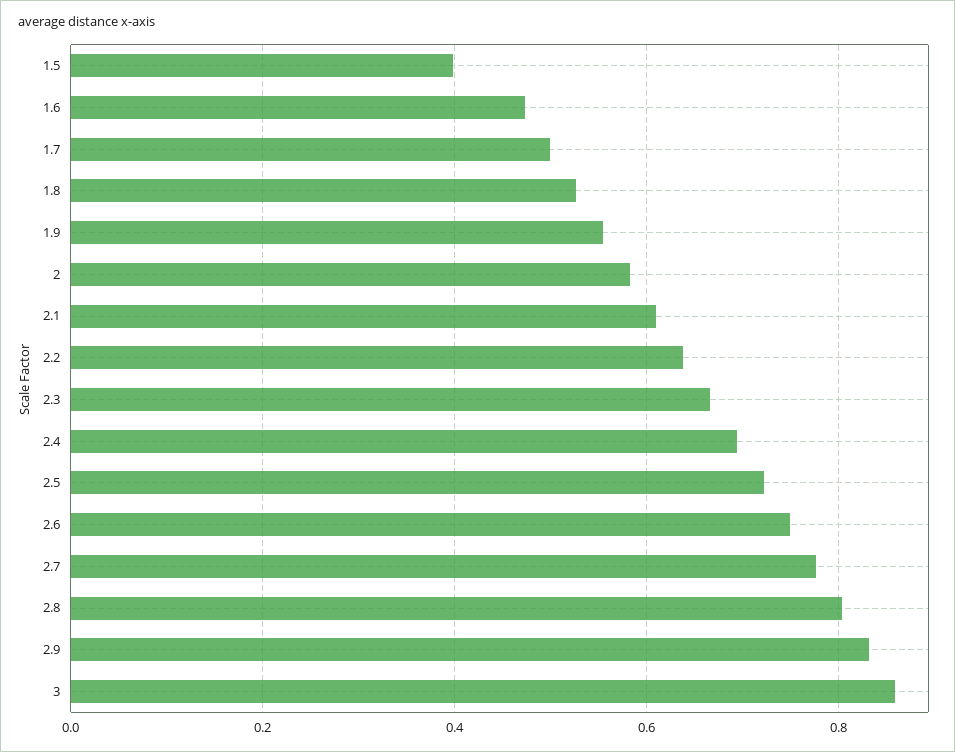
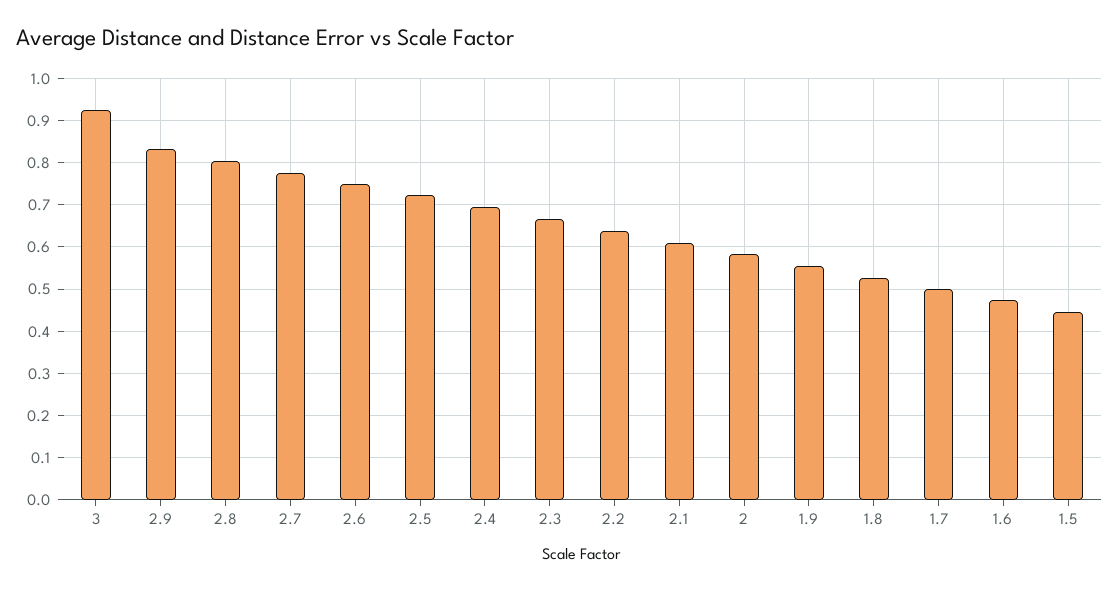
  {
-   "1.5": 0.4,
+   "1.5": 0.44,
    "1.6": 0.48,
    "1.7": 0.5,
    "1.8": 0.52,
    "1.9": 0.56,
    "2": 0.58,
    "2.1": 0.62,
    "2.2": 0.64,
    "2.3": 0.66,
    "2.4": 0.7,
    "2.5": 0.72,
    "2.6": 0.74,
    "2.7": 0.78,
    "2.8": 0.8,
    "2.9": 0.84,
-   "3": 0.86
+   "3": 0.92
  }

